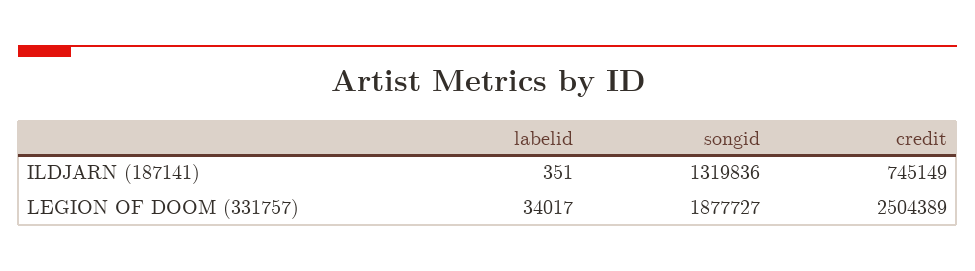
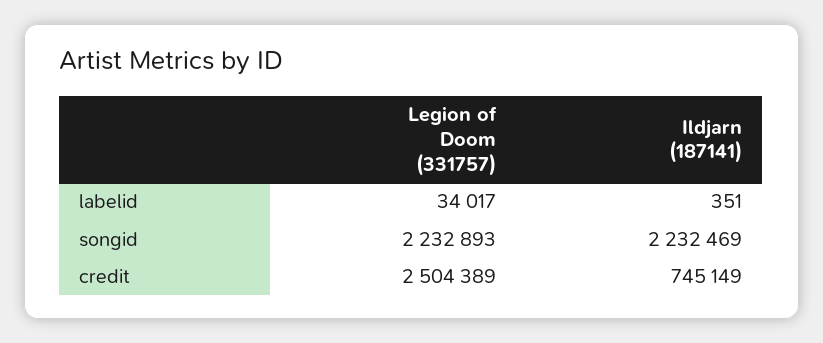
  {
    "labelid": {
      "ILDJARN (187141)": 351,
      "LEGION OF DOOM (331757)": 34017
    },
    "songid": {
-     "ILDJARN (187141)": 1319836,
+     "ILDJARN (187141)": 2232469,
-     "LEGION OF DOOM (331757)": 1877727
+     "LEGION OF DOOM (331757)": 2232893
    },
    "credit": {
      "ILDJARN (187141)": 745149,
      "LEGION OF DOOM (331757)": 2504389
    }
  }

